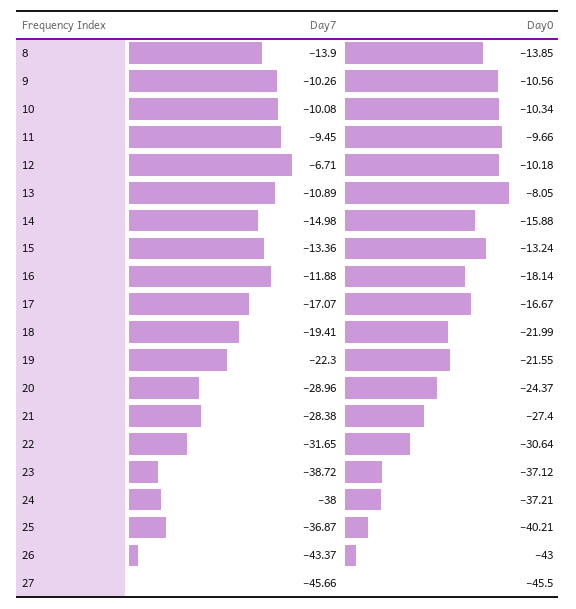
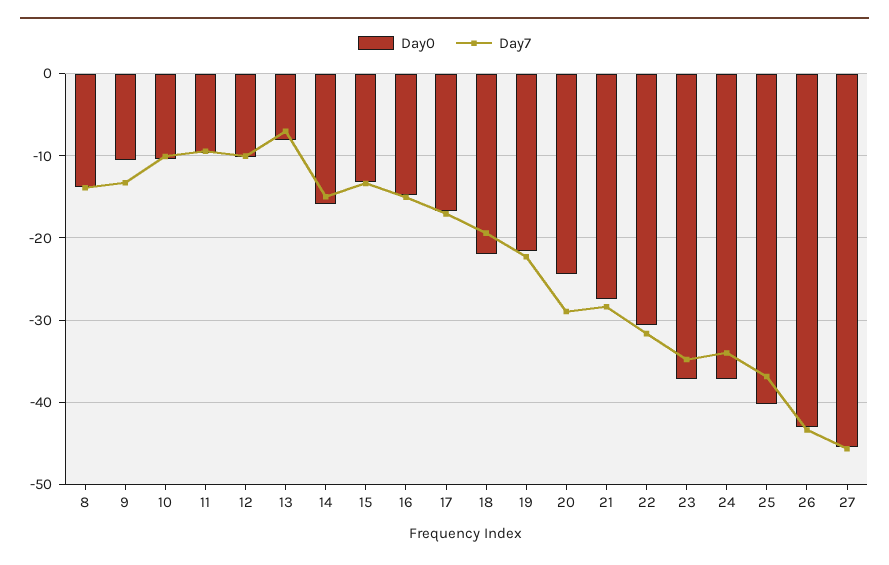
  {
    "Day7": {
      "8": -13.9,
-     "9": -10.26,
+     "9": -13,
      "10": -10.08,
      "11": -9.45,
-     "12": -6.71,
+     "12": -10,
-     "13": -10.89,
+     "13": -7,
      "14": -14.98,
      "15": -13.36,
-     "16": -11.88,
+     "16": -15,
      "17": -17.07,
      "18": -19.41,
      "19": -22.3,
      "20": -28.96,
      "21": -28.38,
      "22": -31.65,
-     "23": -38.72,
+     "23": -35,
-     "24": -38,
+     "24": -34,
      "25": -36.87,
      "26": -43.37,
      "27": -45.66
    },
    "Day0": {
      "8": -13.85,
      "9": -10.56,
      "10": -10.34,
      "11": -9.66,
      "12": -10.18,
      "13": -8.05,
      "14": -15.88,
      "15": -13.24,
-     "16": -18.14,
+     "16": -15,
      "17": -16.67,
      "18": -21.99,
      "19": -21.55,
      "20": -24.37,
      "21": -27.4,
      "22": -30.64,
      "23": -37.12,
      "24": -37.21,
      "25": -40.21,
      "26": -43,
      "27": -45.5
    }
  }

